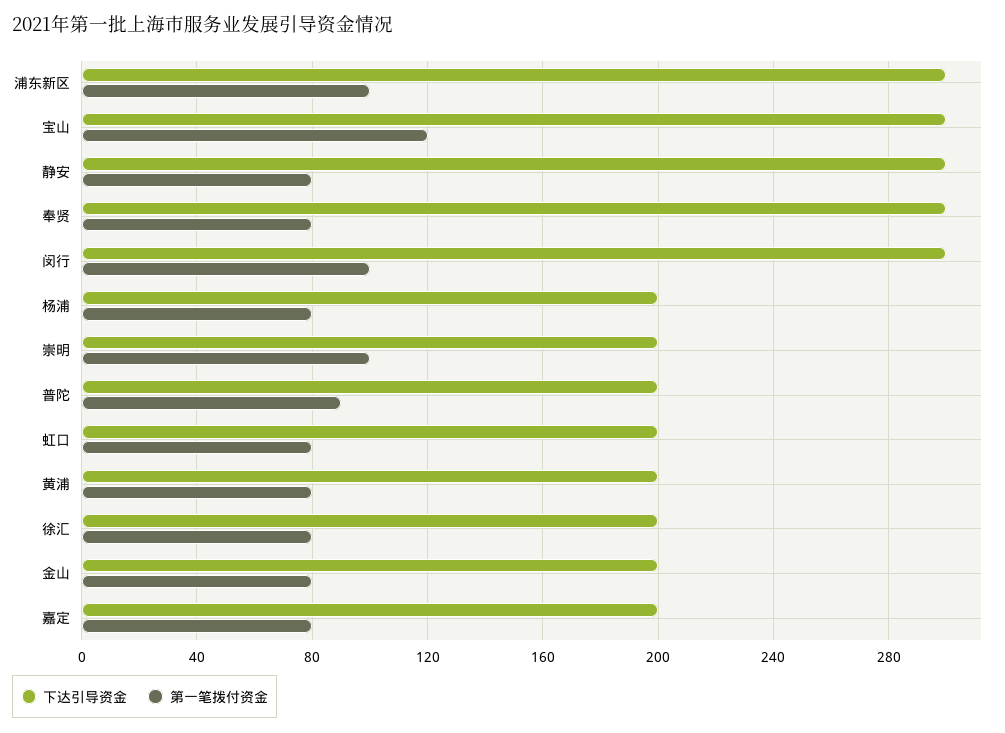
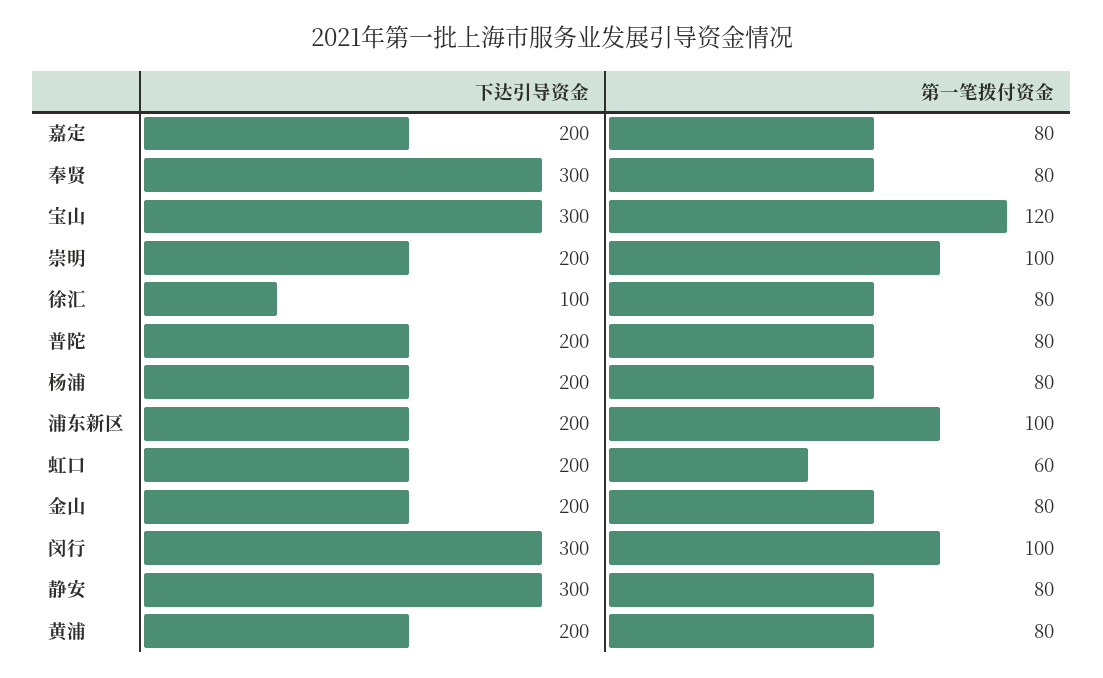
  {
    "下达引导资金": {
-     "浦东新区": 300,
+     "浦东新区": 200,
      "宝山": 300,
      "静安": 300,
      "奉贤": 300,
      "闵行": 300,
      "杨浦": 200,
      "崇明": 200,
      "普陀": 200,
      "虹口": 200,
      "黄浦": 200,
-     "徐汇": 200,
+     "徐汇": 100,
      "金山": 200,
      "嘉定": 200
    },
    "第一笔拨付资金": {
      "浦东新区": 100,
      "宝山": 120,
      "静安": 80,
      "奉贤": 80,
      "闵行": 100,
      "杨浦": 80,
      "崇明": 100,
-     "普陀": 90,
+     "普陀": 80,
-     "虹口": 80,
+     "虹口": 60,
      "黄浦": 80,
      "徐汇": 80,
      "金山": 80,
      "嘉定": 80
    }
  }

